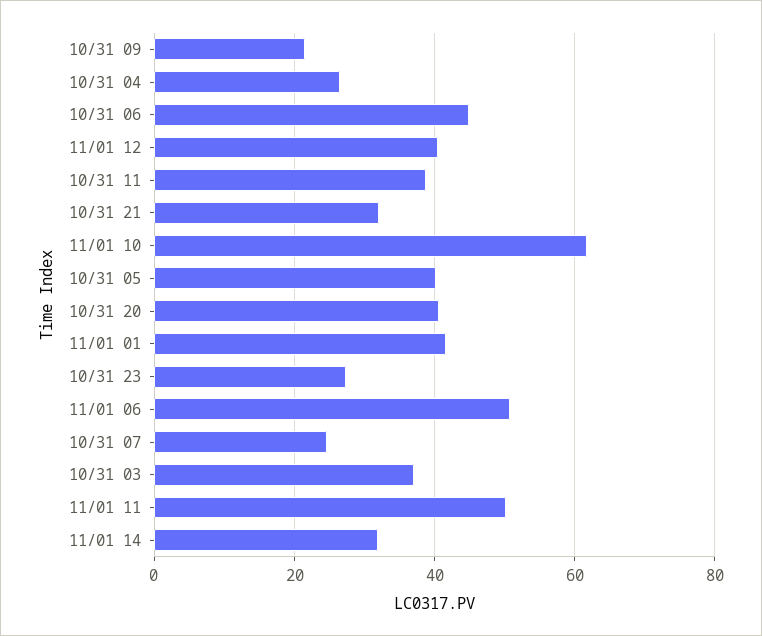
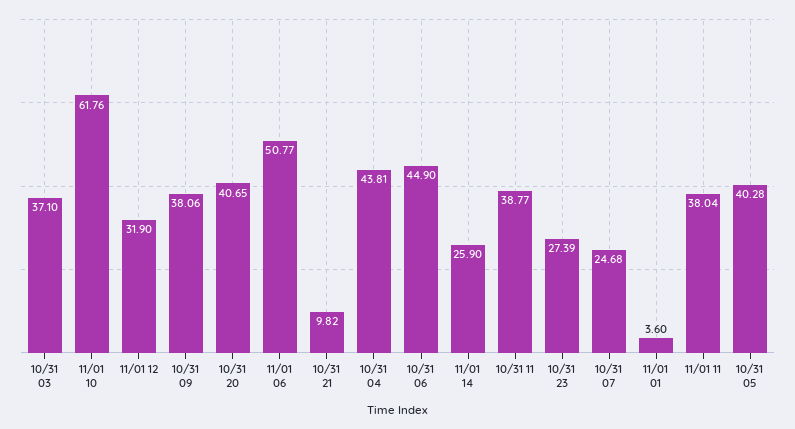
  {
-   "10/31 09": 22,
+   "10/31 09": 38.06,
-   "10/31 04": 26,
+   "10/31 04": 43.81,
    "10/31 06": 44.9,
-   "11/01 12": 40,
+   "11/01 12": 31.9,
    "10/31 11": 38.77,
-   "10/31 21": 32,
+   "10/31 21": 9.82,
    "11/01 10": 61.76,
    "10/31 05": 40.28,
    "10/31 20": 40.65,
-   "11/01 01": 42,
+   "11/01 01": 3.6,
    "10/31 23": 27.39,
    "11/01 06": 50.77,
    "10/31 07": 24.68,
    "10/31 03": 37.1,
-   "11/01 11": 50,
+   "11/01 11": 38.04,
-   "11/01 14": 32
+   "11/01 14": 25.9
  }

